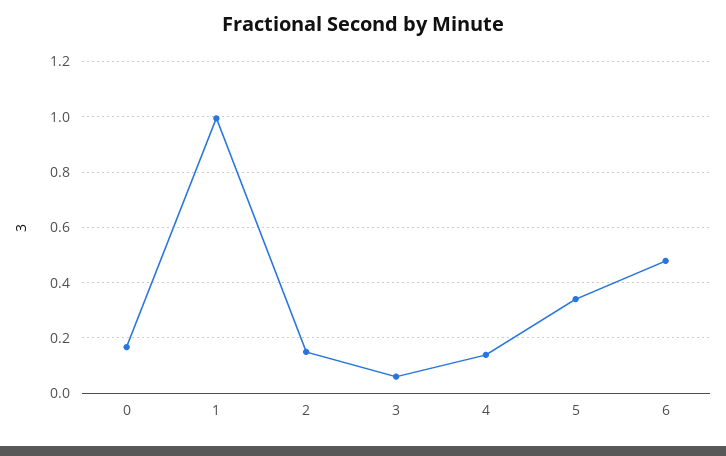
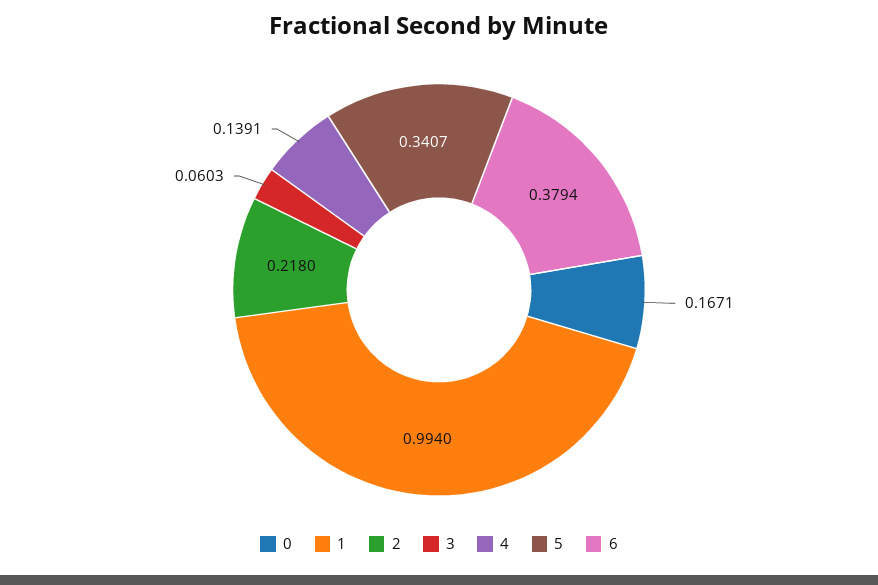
  {
    "0": 0.1671,
    "1": 0.994,
-   "2": 0.15,
+   "2": 0.218,
    "3": 0.0603,
    "4": 0.1391,
    "5": 0.3407,
-   "6": 0.475
+   "6": 0.3794
  }

